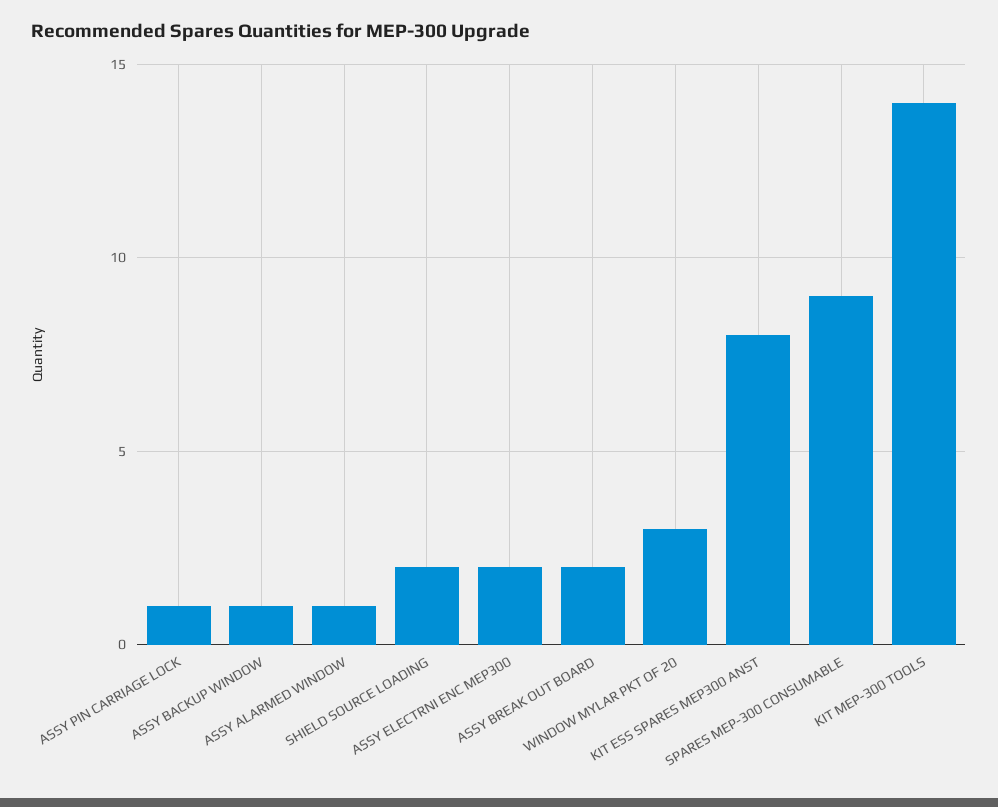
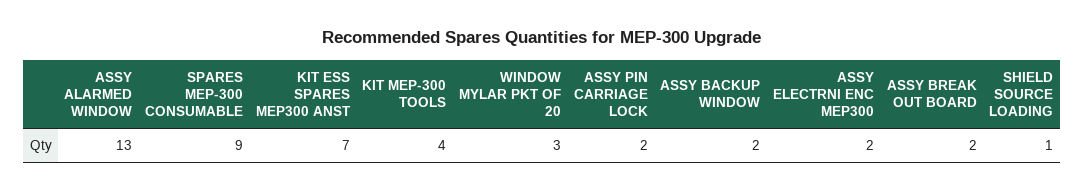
  {
-   "ASSY PIN CARRIAGE LOCK": 1,
+   "ASSY PIN CARRIAGE LOCK": 2,
-   "ASSY BACKUP WINDOW": 1,
+   "ASSY BACKUP WINDOW": 2,
-   "ASSY ALARMED WINDOW": 1,
+   "ASSY ALARMED WINDOW": 13,
-   "SHIELD SOURCE LOADING": 2,
+   "SHIELD SOURCE LOADING": 1,
    "ASSY ELECTRNI ENC MEP300": 2,
    "ASSY BREAK OUT BOARD": 2,
    "WINDOW MYLAR PKT OF 20": 3,
-   "KIT ESS SPARES MEP300 ANST": 8,
+   "KIT ESS SPARES MEP300 ANST": 7,
    "SPARES MEP-300 CONSUMABLE": 9,
-   "KIT MEP-300 TOOLS": 14
+   "KIT MEP-300 TOOLS": 4
  }

